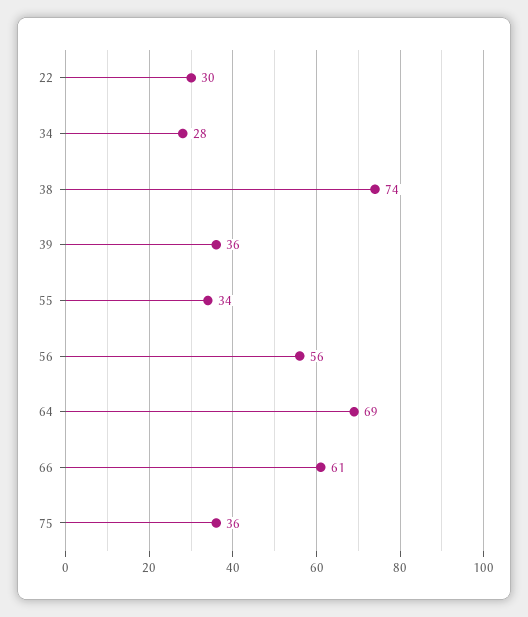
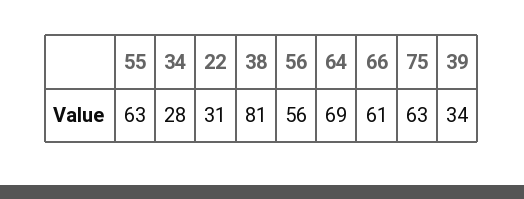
  {
-   "22": 30,
+   "22": 31,
    "34": 28,
-   "38": 74,
+   "38": 81,
-   "39": 36,
+   "39": 34,
-   "55": 34,
+   "55": 63,
    "56": 56,
    "64": 69,
    "66": 61,
-   "75": 36
+   "75": 63
  }

